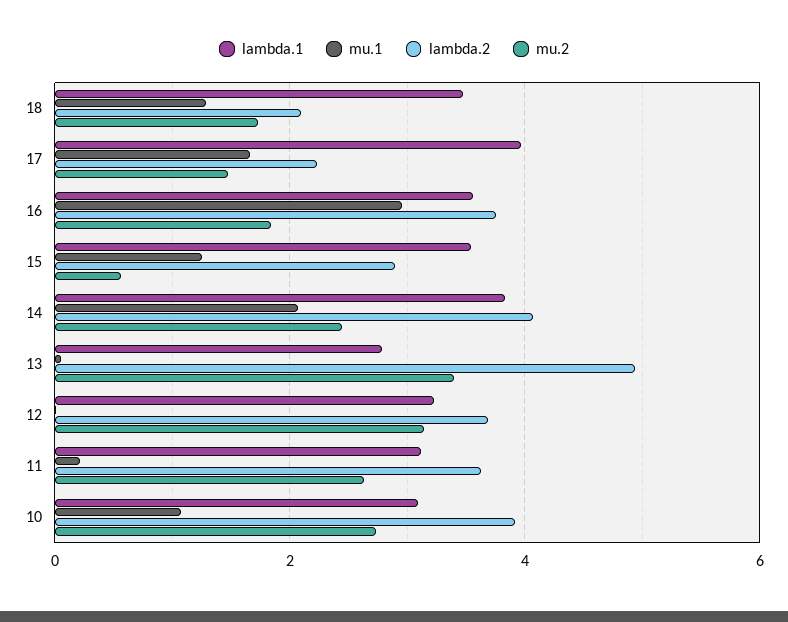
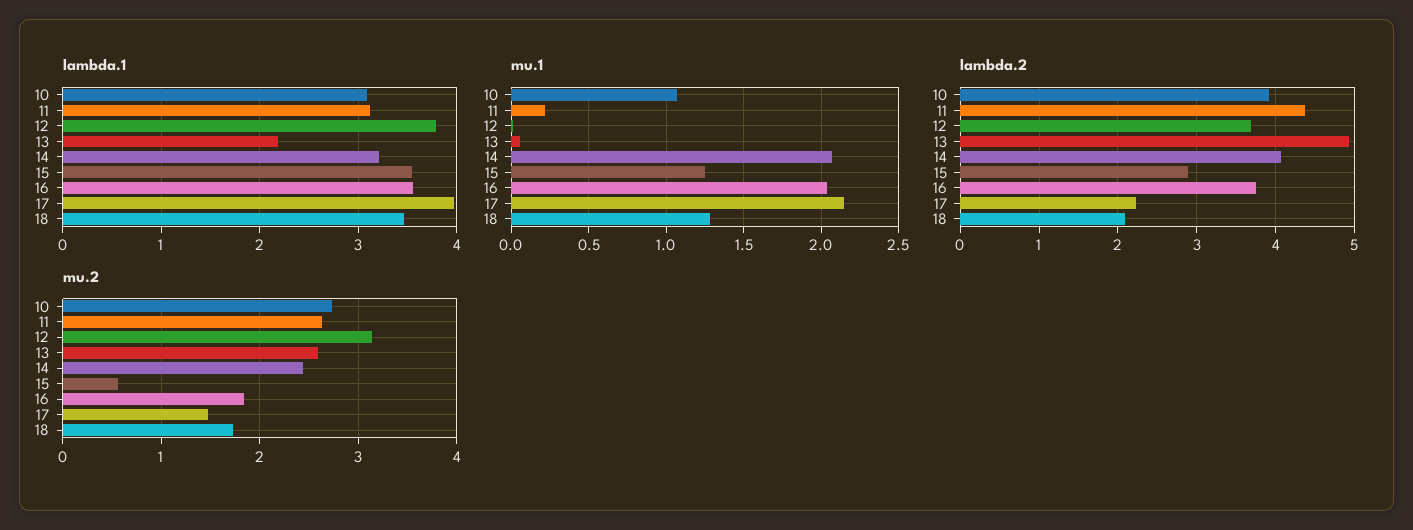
  {
    "lambda.1": {
      "18": 3.5,
      "17": 4,
      "16": 3.6,
      "15": 3.5,
-     "14": 3.8,
+     "14": 3.2,
-     "13": 2.8,
+     "13": 2.2,
-     "12": 3.2,
+     "12": 3.8,
      "11": 3.1,
      "10": 3.1
    },
    "mu.1": {
      "18": 1.3,
-     "17": 1.6,
+     "17": 2.15,
-     "16": 3,
+     "16": 2.05,
      "15": 1.25,
      "14": 2.05,
      "13": 0.05,
      "12": 0,
      "11": 0.2,
      "10": 1.05
    },
    "lambda.2": {
      "18": 2.1,
      "17": 2.2,
      "16": 3.8,
      "15": 2.9,
      "14": 4.1,
      "13": 4.9,
      "12": 3.7,
-     "11": 3.6,
+     "11": 4.4,
      "10": 3.9
    },
    "mu.2": {
      "18": 1.7,
      "17": 1.5,
      "16": 1.8,
      "15": 0.6,
      "14": 2.4,
-     "13": 3.4,
+     "13": 2.6,
      "12": 3.1,
      "11": 2.6,
      "10": 2.7
    }
  }

